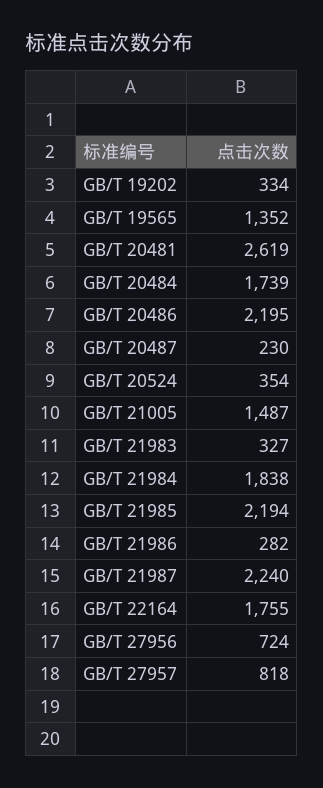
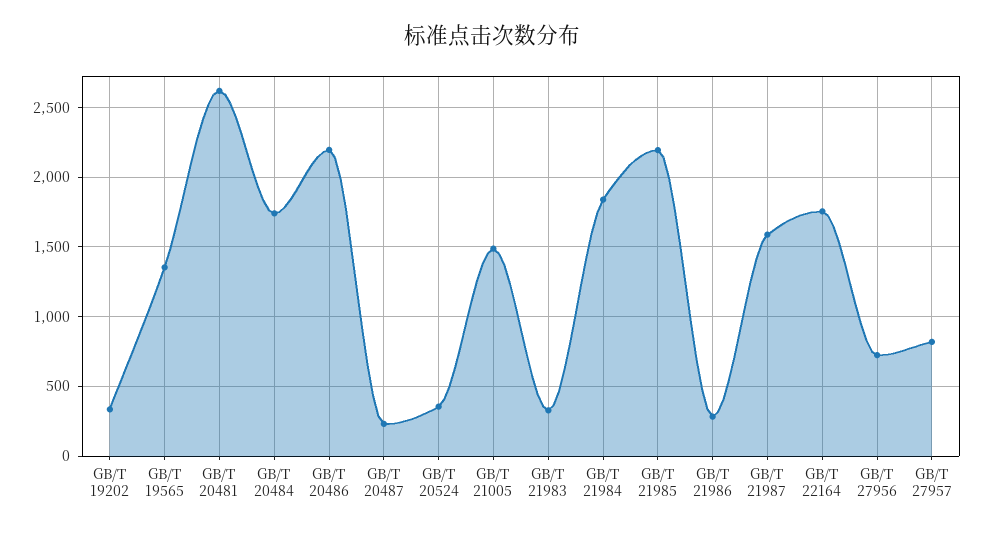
  {
    "GB/T 19202": 334,
    "GB/T 19565": 1352,
    "GB/T 20481": 2619,
    "GB/T 20484": 1739,
    "GB/T 20486": 2195,
    "GB/T 20487": 230,
    "GB/T 20524": 354,
    "GB/T 21005": 1487,
    "GB/T 21983": 327,
    "GB/T 21984": 1838,
    "GB/T 21985": 2194,
    "GB/T 21986": 282,
-   "GB/T 21987": 2240,
+   "GB/T 21987": 1600,
    "GB/T 22164": 1755,
    "GB/T 27956": 724,
    "GB/T 27957": 818
  }

